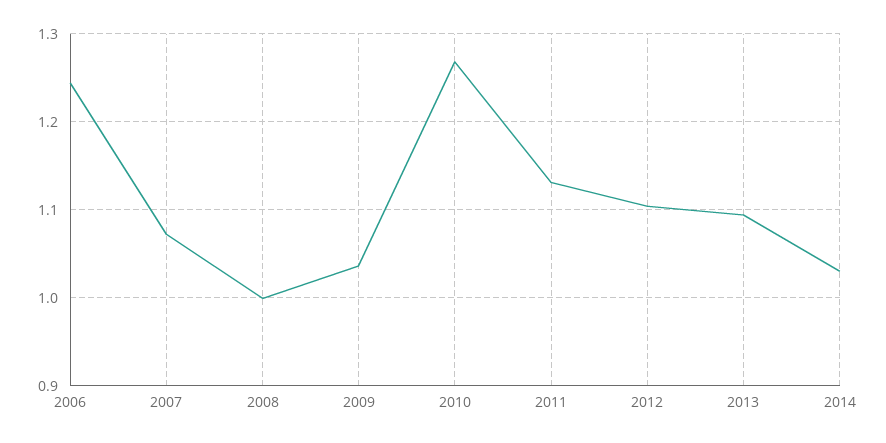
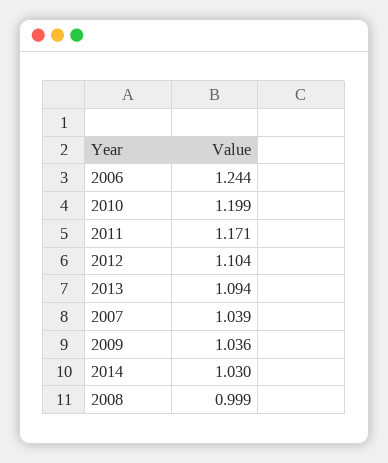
  {
    "2006": 1.244,
-   "2007": 1.07,
+   "2007": 1.039,
    "2008": 0.999,
    "2009": 1.036,
-   "2010": 1.27,
+   "2010": 1.199,
-   "2011": 1.13,
+   "2011": 1.171,
    "2012": 1.104,
    "2013": 1.094,
    "2014": 1.03
  }

